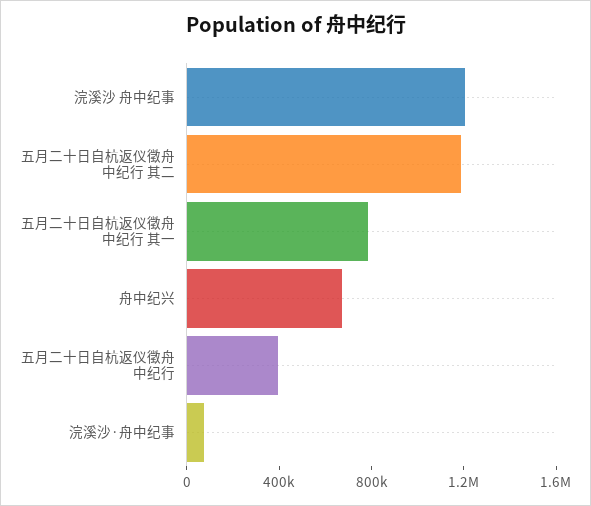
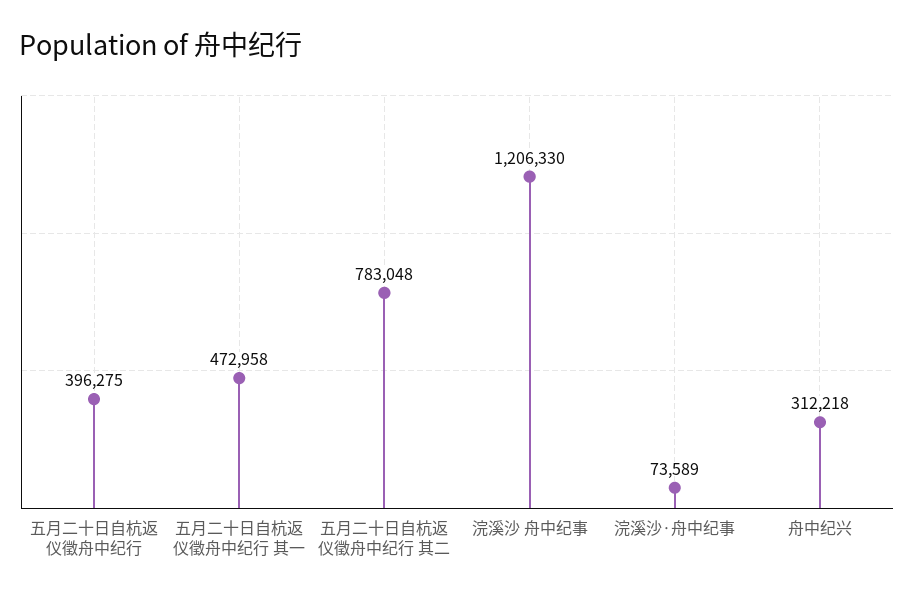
  {
    "浣溪沙 舟中纪事": 1206330,
-   "五月二十日自杭返仪徵舟中纪行 其二": 1200000,
+   "五月二十日自杭返仪徵舟中纪行 其二": 783048,
-   "五月二十日自杭返仪徵舟中纪行 其一": 800000,
+   "五月二十日自杭返仪徵舟中纪行 其一": 472958,
-   "舟中纪兴": 700000,
+   "舟中纪兴": 312218,
    "五月二十日自杭返仪徵舟中纪行": 396275,
    "浣溪沙·舟中纪事": 73589
  }

